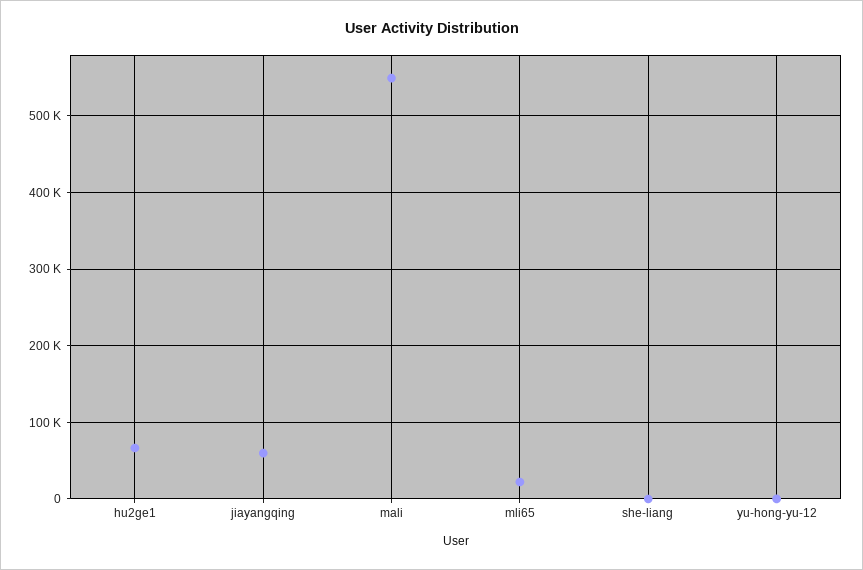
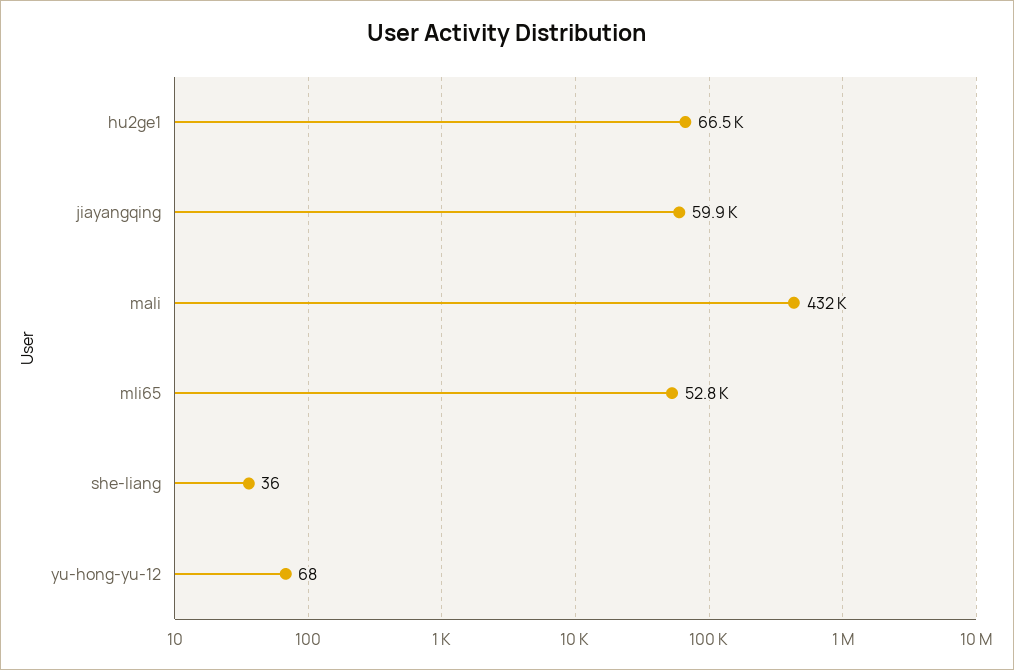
  {
    "hu2ge1": 66500,
    "jiayangqing": 59900,
-   "mali": 550000,
+   "mali": 432000,
-   "mli65": 20000,
+   "mli65": 52800,
    "she-liang": 36,
    "yu-hong-yu-12": 68
  }

